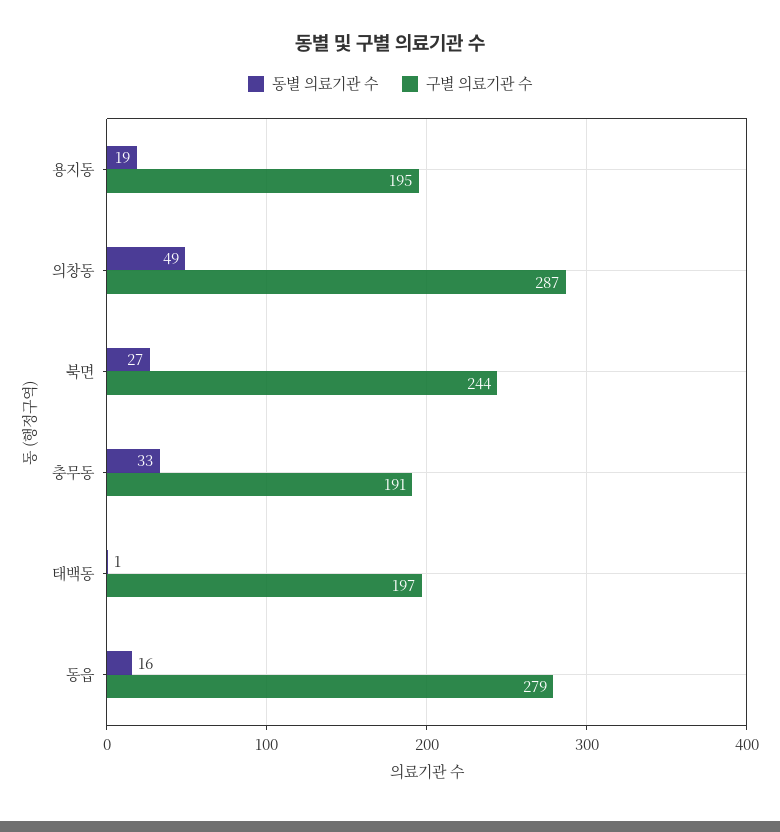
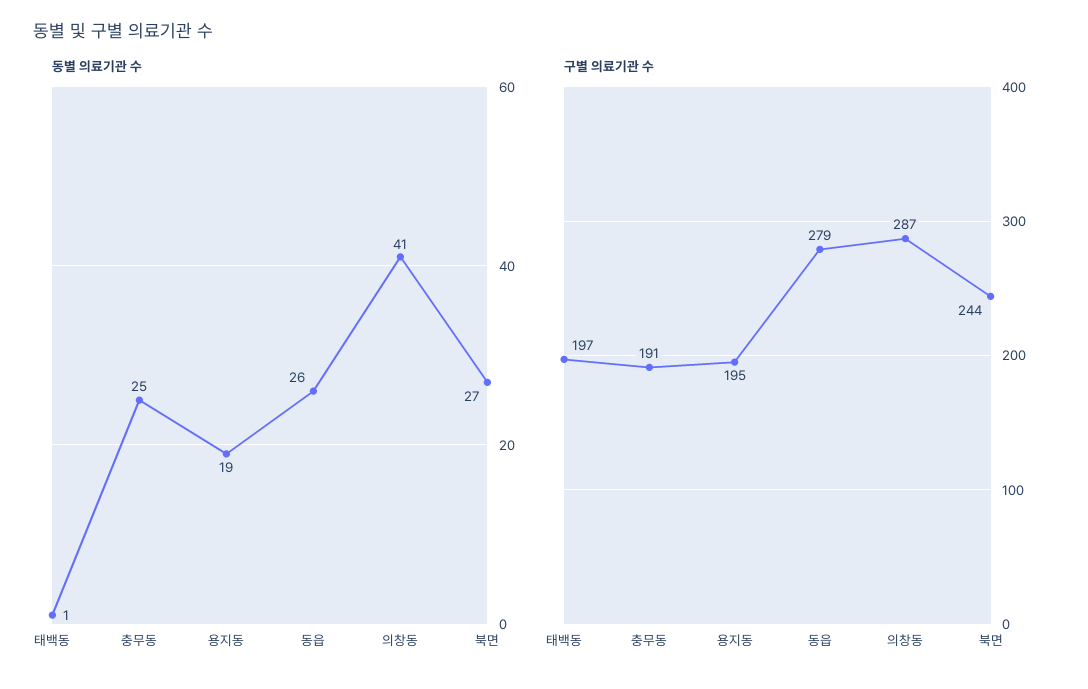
  {
    "동별 의료기관 수": {
      "용지동": 19,
-     "의창동": 49,
+     "의창동": 41,
      "북면": 27,
-     "충무동": 33,
+     "충무동": 25,
      "태백동": 1,
-     "동읍": 16
+     "동읍": 26
    },
    "구별 의료기관 수": {
      "용지동": 195,
      "의창동": 287,
      "북면": 244,
      "충무동": 191,
      "태백동": 197,
      "동읍": 279
    }
  }

